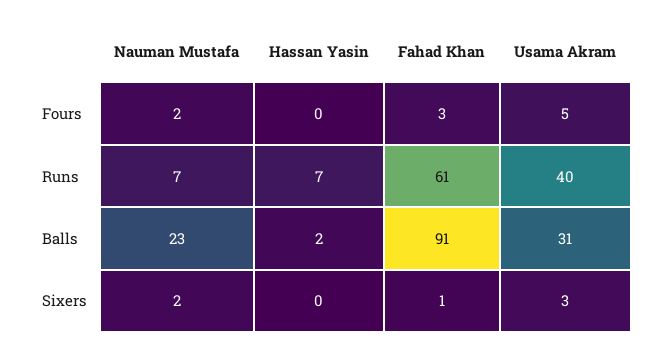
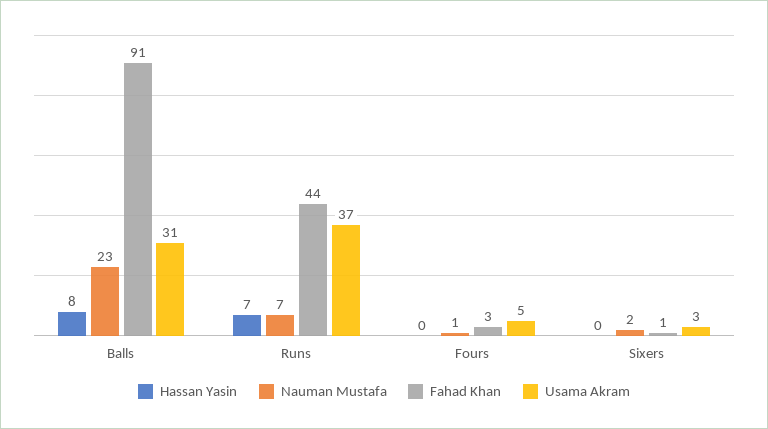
  {
    "Nauman Mustafa": {
-     "Fours": 2,
+     "Fours": 1,
      "Runs": 7,
      "Balls": 23,
      "Sixers": 2
    },
    "Hassan Yasin": {
      "Fours": 0,
      "Runs": 7,
-     "Balls": 2,
+     "Balls": 8,
      "Sixers": 0
    },
    "Fahad Khan": {
      "Fours": 3,
-     "Runs": 61,
+     "Runs": 44,
      "Balls": 91,
      "Sixers": 1
    },
    "Usama Akram": {
      "Fours": 5,
-     "Runs": 40,
+     "Runs": 37,
      "Balls": 31,
      "Sixers": 3
    }
  }

